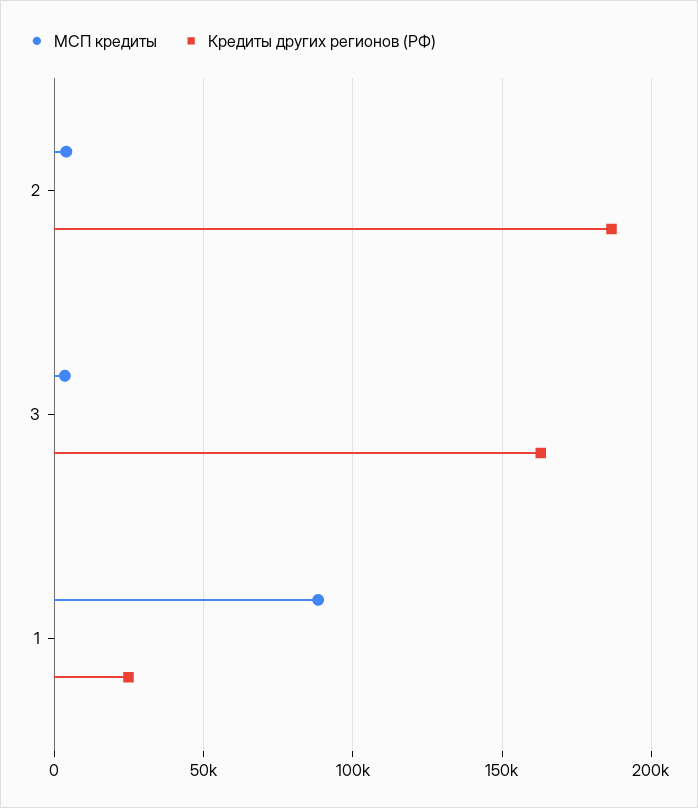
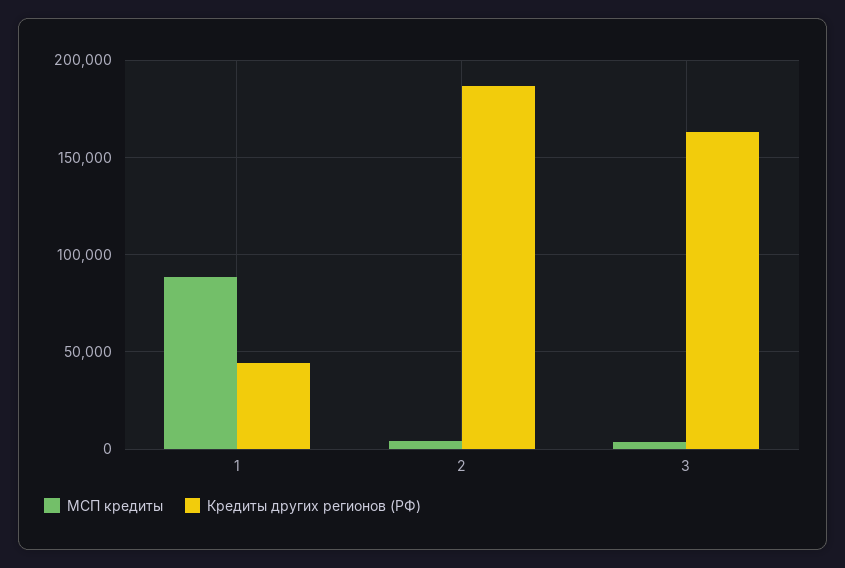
  {
    "МСП кредиты": {
      "2": 5000,
      "3": 5000,
      "1": 90000
    },
    "Кредиты других регионов (РФ)": {
      "2": 185000,
      "3": 165000,
-     "1": 25000
+     "1": 45000
    }
  }

